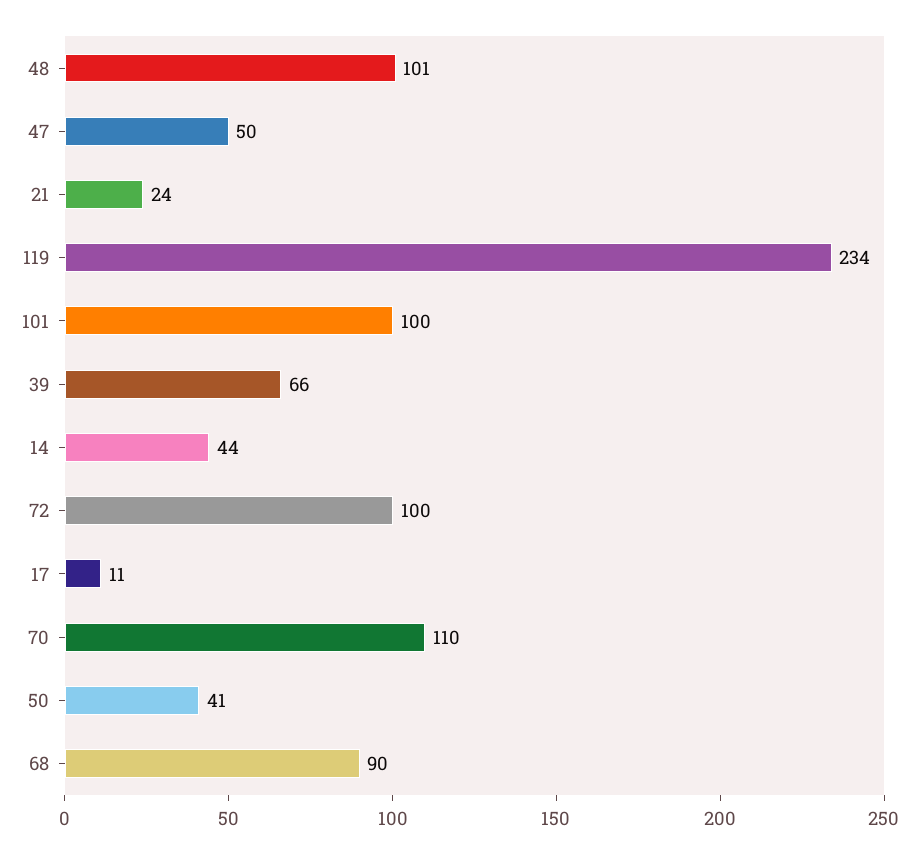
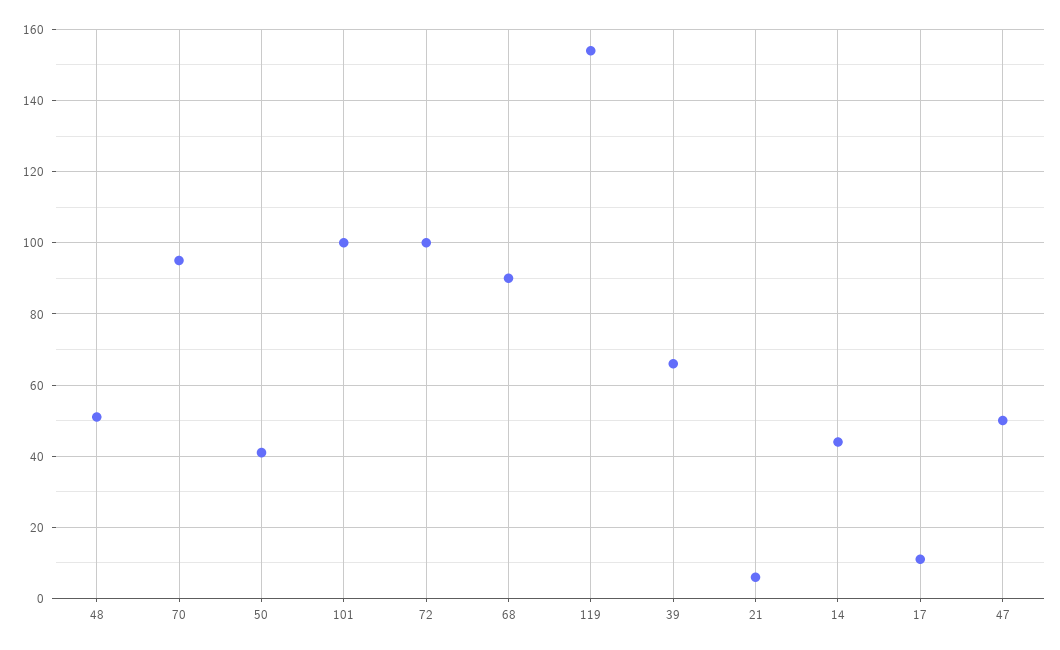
  {
-   "48": 101,
+   "48": 50,
    "47": 50,
-   "21": 24,
+   "21": 5,
-   "119": 234,
+   "119": 155,
    "101": 100,
    "39": 66,
    "14": 44,
    "72": 100,
    "17": 11,
-   "70": 110,
+   "70": 95,
    "50": 41,
    "68": 90
  }

